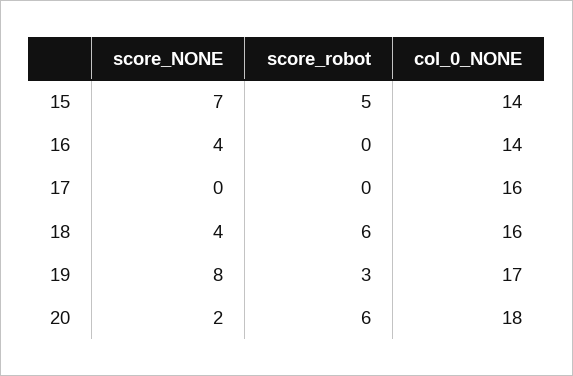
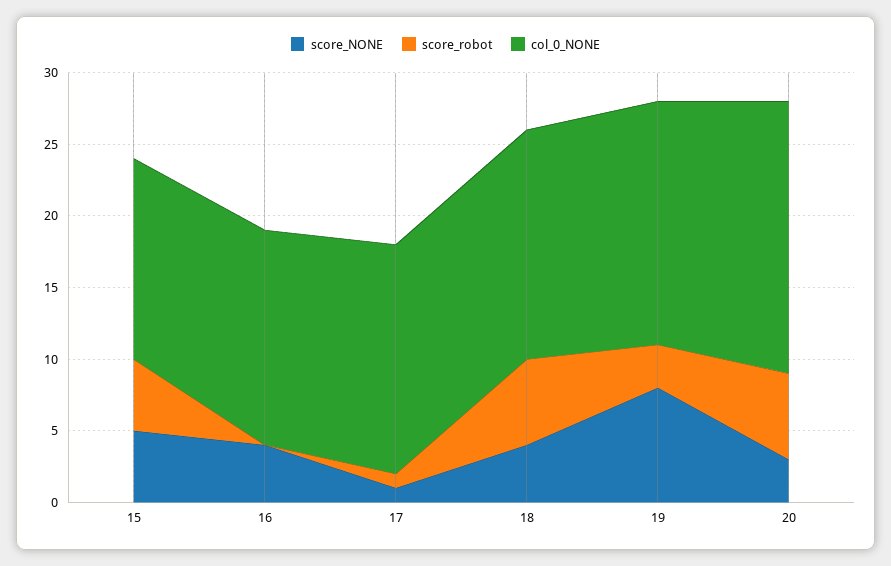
  {
    "score_NONE": {
-     "15": 7,
+     "15": 5,
      "16": 4,
-     "17": 0,
+     "17": 1,
      "18": 4,
      "19": 8,
-     "20": 2
+     "20": 3
    },
    "score_robot": {
      "15": 5,
      "16": 0,
-     "17": 0,
+     "17": 1,
      "18": 6,
      "19": 3,
      "20": 6
    },
    "col_0_NONE": {
      "15": 14,
-     "16": 14,
+     "16": 15,
      "17": 16,
      "18": 16,
      "19": 17,
-     "20": 18
+     "20": 19
    }
  }

